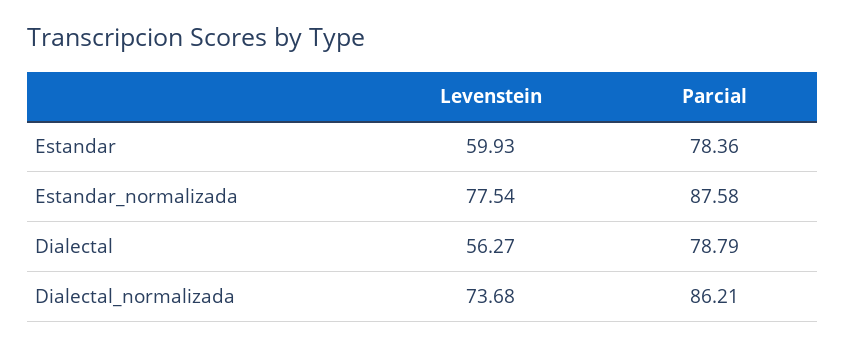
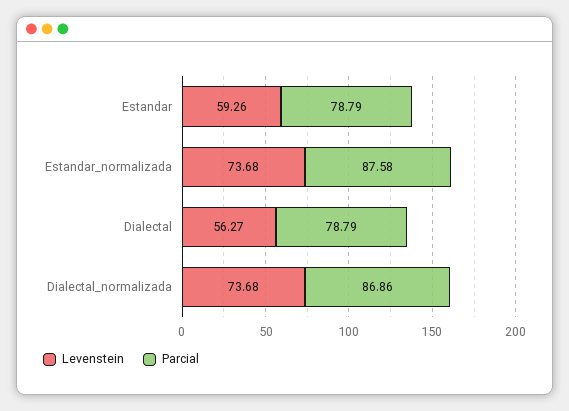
  {
    "Levenstein": {
-     "Estandar": 59.93,
+     "Estandar": 59.26,
-     "Estandar_normalizada": 77.54,
+     "Estandar_normalizada": 73.68,
      "Dialectal": 56.27,
      "Dialectal_normalizada": 73.68
    },
    "Parcial": {
-     "Estandar": 78.36,
+     "Estandar": 78.79,
      "Estandar_normalizada": 87.58,
      "Dialectal": 78.79,
-     "Dialectal_normalizada": 86.21
+     "Dialectal_normalizada": 86.86
    }
  }

